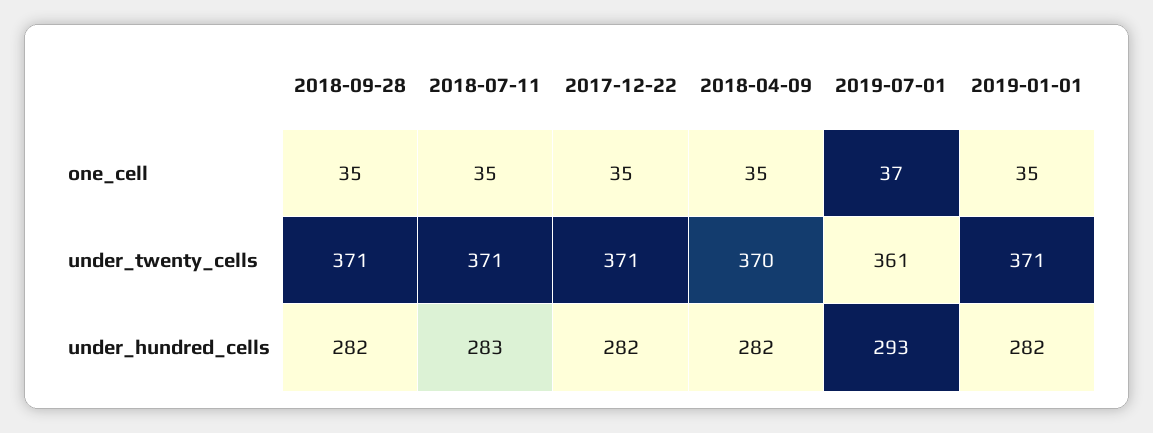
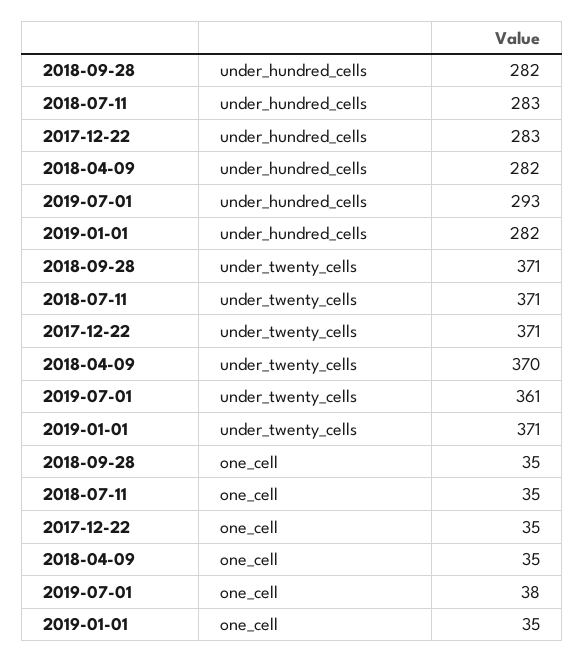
  {
    "2018-09-28": {
      "one_cell": 35,
      "under_twenty_cells": 371,
      "under_hundred_cells": 282
    },
    "2018-07-11": {
      "one_cell": 35,
      "under_twenty_cells": 371,
      "under_hundred_cells": 283
    },
    "2017-12-22": {
      "one_cell": 35,
      "under_twenty_cells": 371,
-     "under_hundred_cells": 282
+     "under_hundred_cells": 283
    },
    "2018-04-09": {
      "one_cell": 35,
      "under_twenty_cells": 370,
      "under_hundred_cells": 282
    },
    "2019-07-01": {
-     "one_cell": 37,
+     "one_cell": 38,
      "under_twenty_cells": 361,
      "under_hundred_cells": 293
    },
    "2019-01-01": {
      "one_cell": 35,
      "under_twenty_cells": 371,
      "under_hundred_cells": 282
    }
  }

